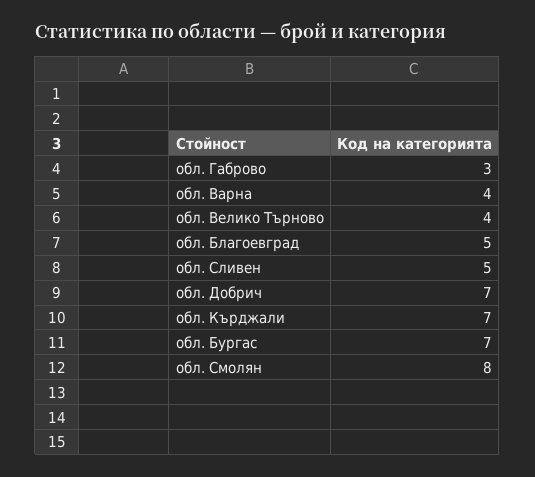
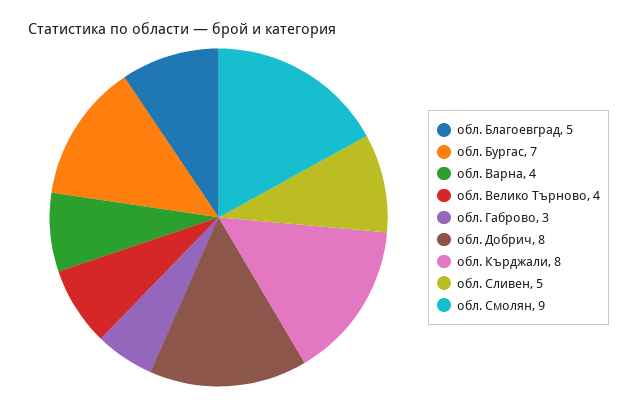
  {
    "обл. Габрово": 3,
    "обл. Варна": 4,
    "обл. Велико Търново": 4,
    "обл. Благоевград": 5,
    "обл. Сливен": 5,
-   "обл. Добрич": 7,
+   "обл. Добрич": 8,
-   "обл. Кърджали": 7,
+   "обл. Кърджали": 8,
    "обл. Бургас": 7,
-   "обл. Смолян": 8
+   "обл. Смолян": 9
  }

